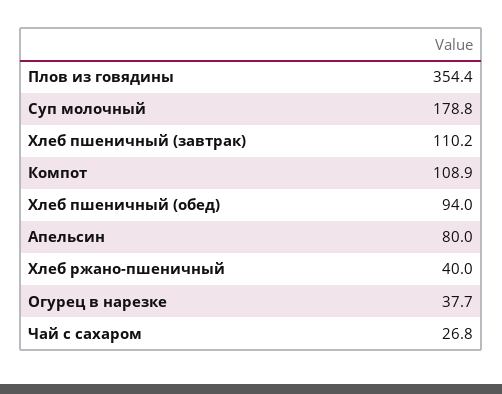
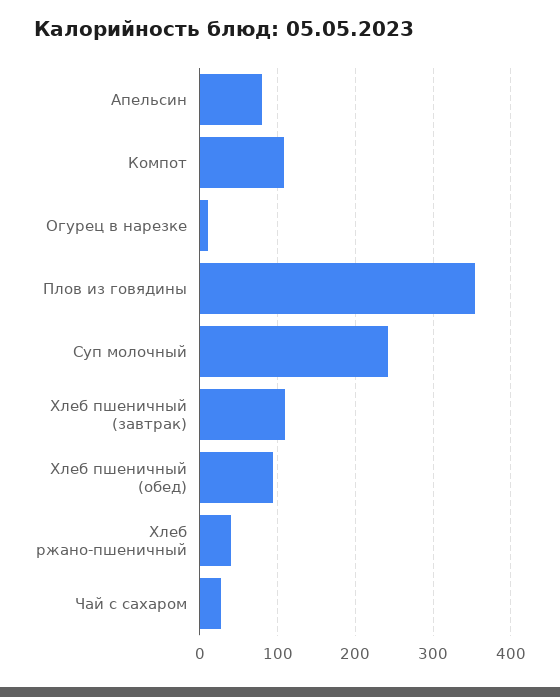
  {
    "Плов из говядины": 354.4,
-   "Суп молочный": 178.8,
+   "Суп молочный": 240,
    "Хлеб пшеничный (завтрак)": 110.2,
    "Компот": 108.9,
    "Хлеб пшеничный (обед)": 94,
    "Апельсин": 80,
    "Хлеб ржано-пшеничный": 40,
-   "Огурец в нарезке": 37.7,
+   "Огурец в нарезке": 10,
    "Чай с сахаром": 26.8
  }

